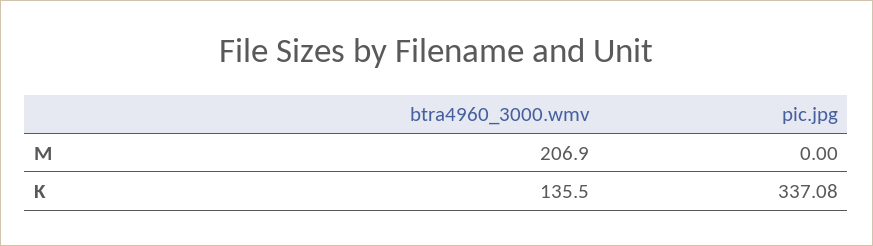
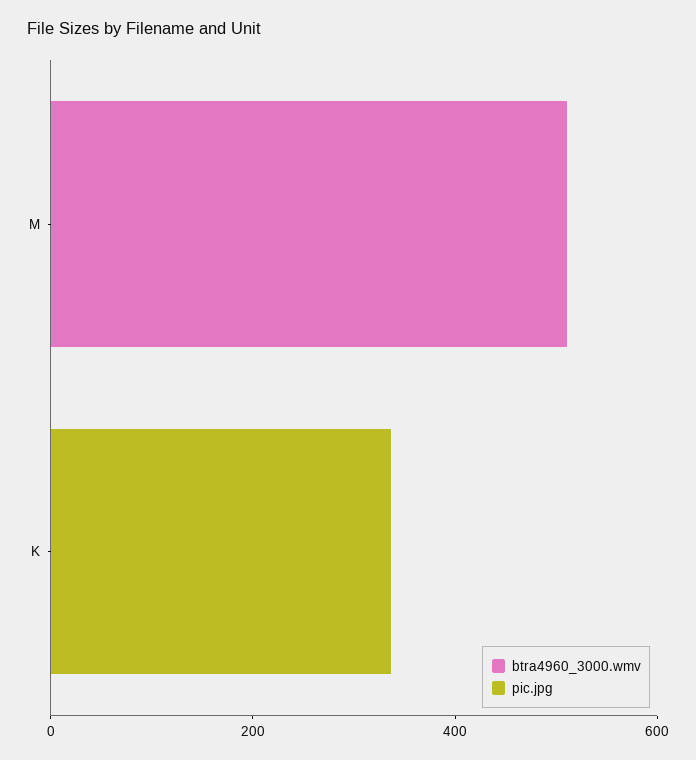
  {
    "btra4960_3000.wmv": {
-     "M": 206.9,
+     "M": 500,
-     "K": 135.5
+     "K": 0
    },
    "pic.jpg": {
      "M": 0,
      "K": 337.08
    }
  }

